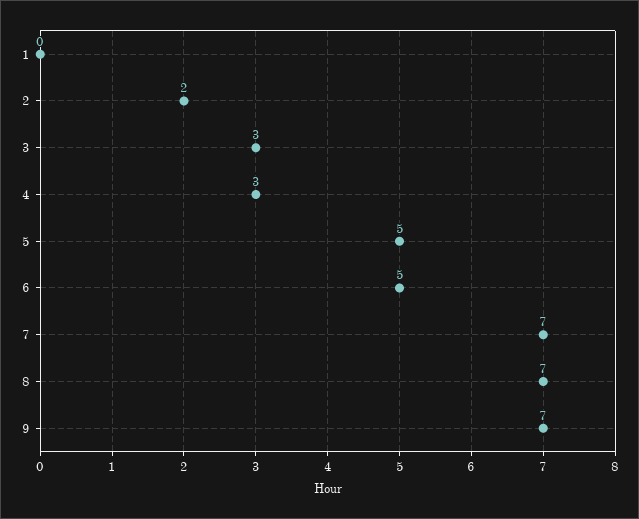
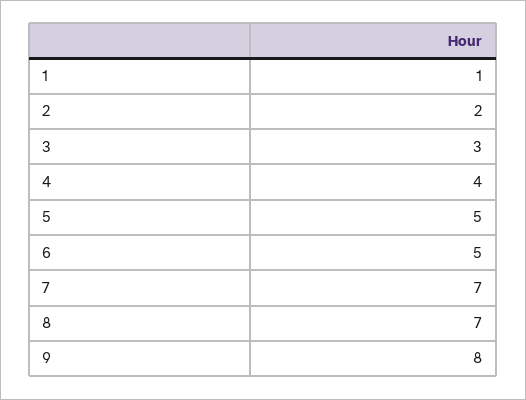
  {
-   "1": 0,
+   "1": 1,
    "2": 2,
    "3": 3,
-   "4": 3,
+   "4": 4,
    "5": 5,
    "6": 5,
    "7": 7,
    "8": 7,
-   "9": 7
+   "9": 8
  }

